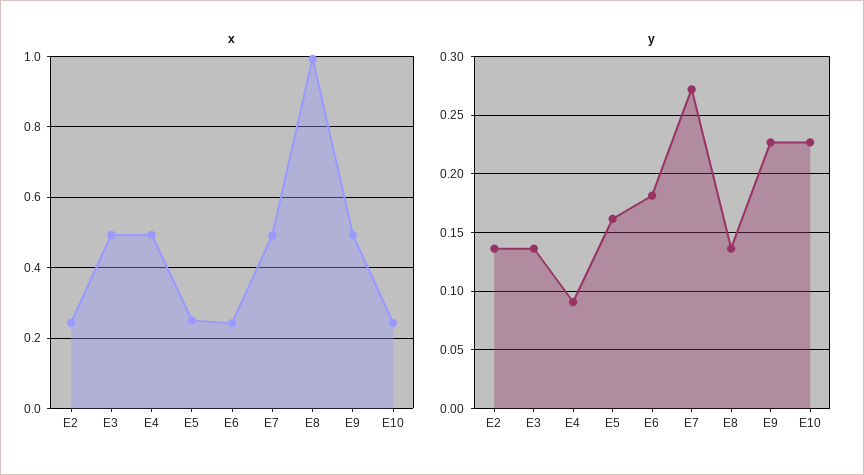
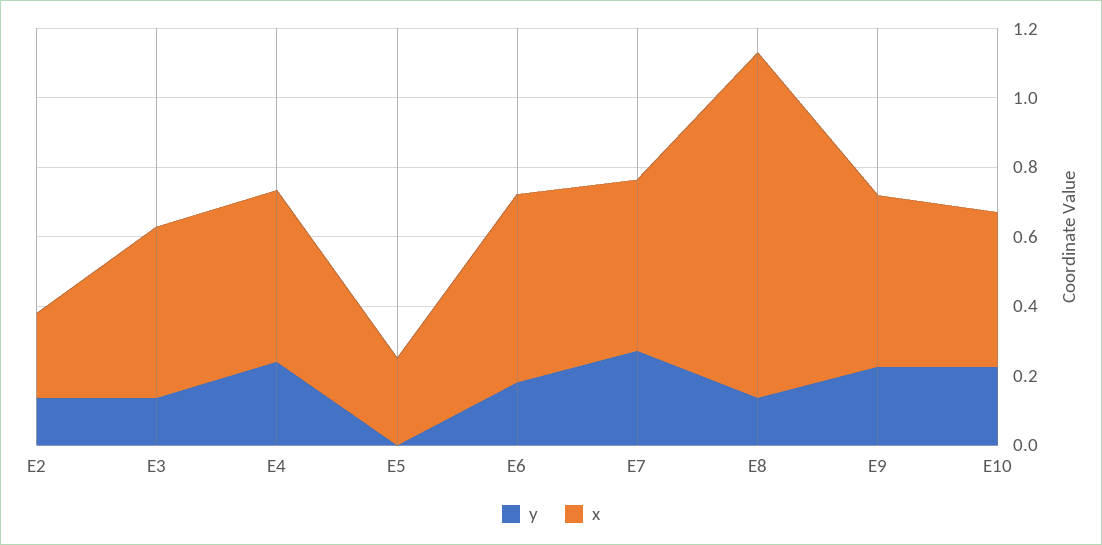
  {
    "x": {
      "E2": 0.24,
      "E3": 0.5,
      "E4": 0.5,
      "E5": 0.26,
-     "E6": 0.24,
+     "E6": 0.55,
      "E7": 0.5,
      "E8": 1,
      "E9": 0.5,
-     "E10": 0.24
+     "E10": 0.45
    },
    "y": {
      "E2": 0.14,
      "E3": 0.14,
-     "E4": 0.09,
+     "E4": 0.25,
-     "E5": 0.16,
+     "E5": 0,
      "E6": 0.18,
      "E7": 0.27,
      "E8": 0.14,
      "E9": 0.23,
      "E10": 0.23
    }
  }

